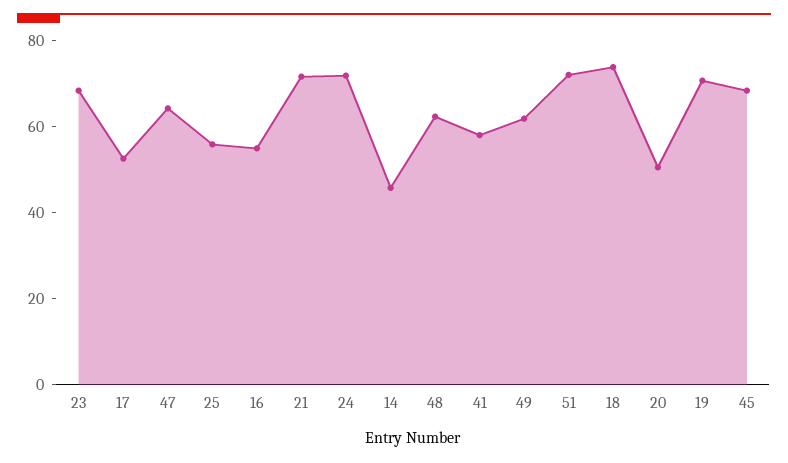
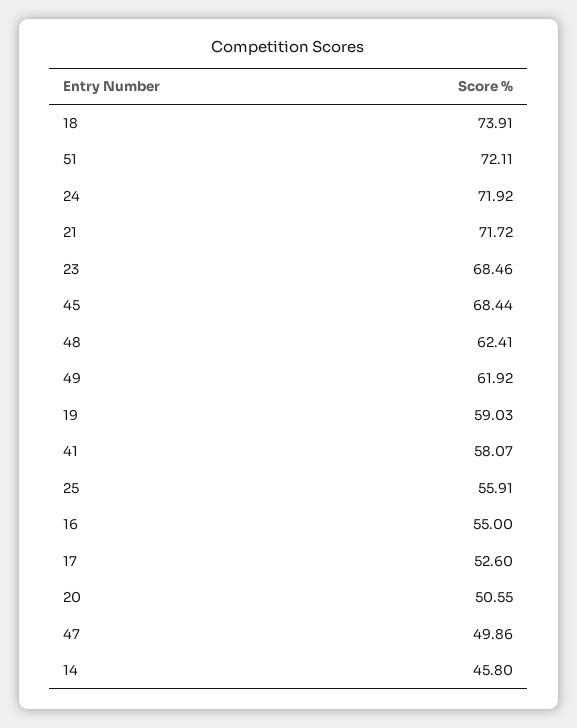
  {
    "23": 68.46,
    "17": 52.6,
-   "47": 65,
+   "47": 49.86,
    "25": 55.91,
    "16": 55,
    "21": 71.72,
    "24": 71.92,
    "14": 45.8,
    "48": 62.41,
    "41": 58.07,
    "49": 61.92,
    "51": 72.11,
    "18": 73.91,
    "20": 50.55,
-   "19": 70,
+   "19": 59.03,
    "45": 68.44
  }

